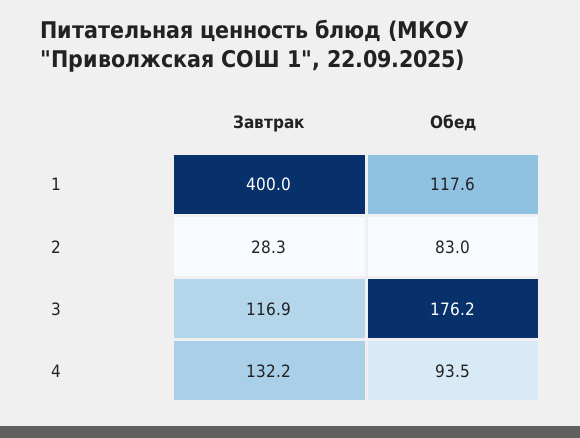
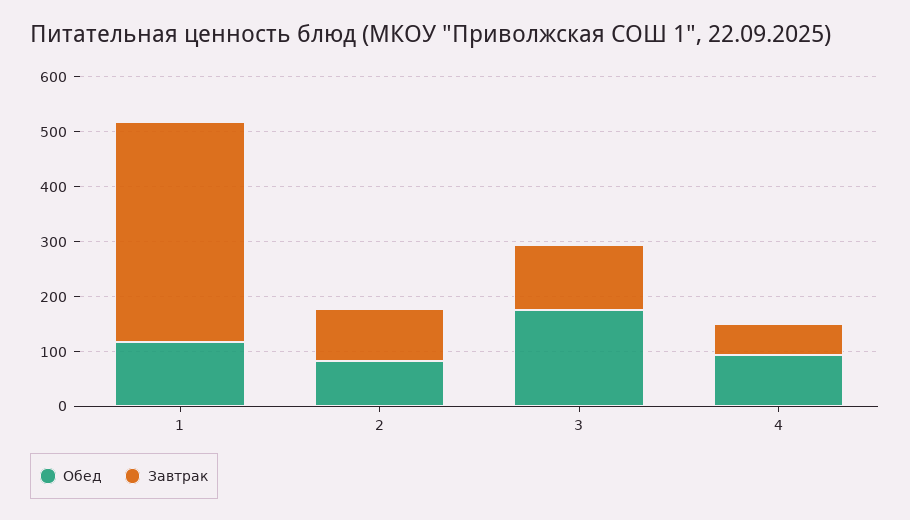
  {
    "Завтрак": {
      "1": 400,
-     "2": 28.3,
+     "2": 100,
      "3": 116.9,
-     "4": 132.2
+     "4": 60
    },
    "Обед": {
      "1": 117.6,
      "2": 83,
      "3": 176.2,
      "4": 93.5
    }
  }

